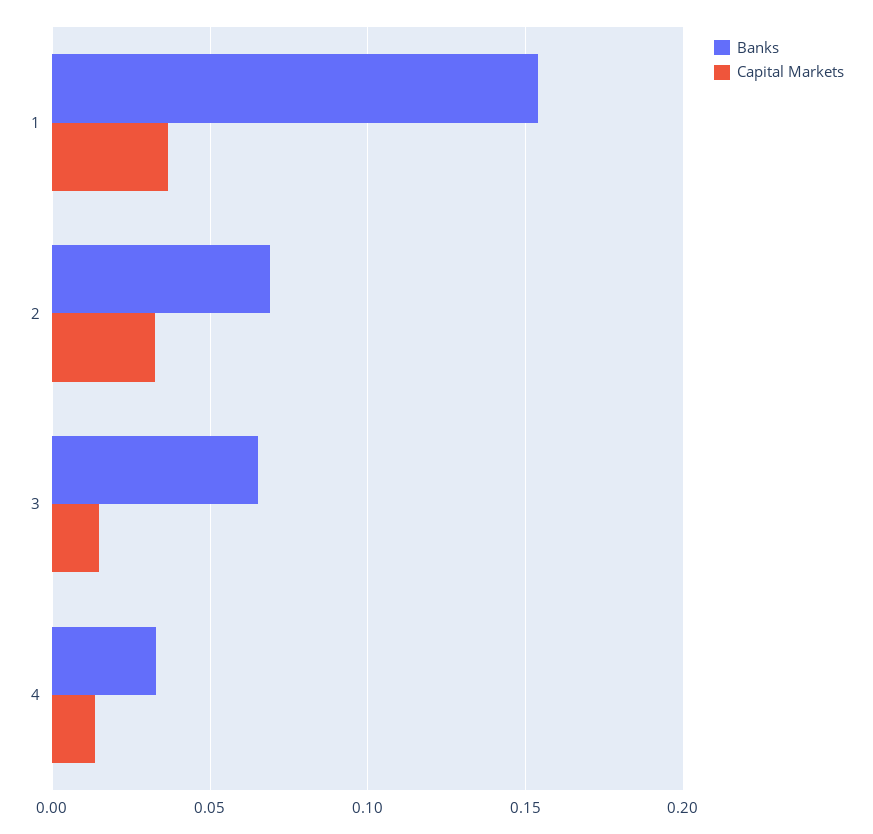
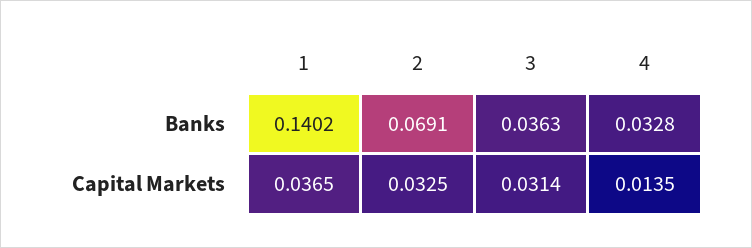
  {
    "Banks": {
-     "1": 0.155,
+     "1": 0.1402,
      "2": 0.0691,
-     "3": 0.065,
+     "3": 0.0363,
      "4": 0.0328
    },
    "Capital Markets": {
      "1": 0.0365,
      "2": 0.0325,
-     "3": 0.015,
+     "3": 0.0314,
      "4": 0.0135
    }
  }

